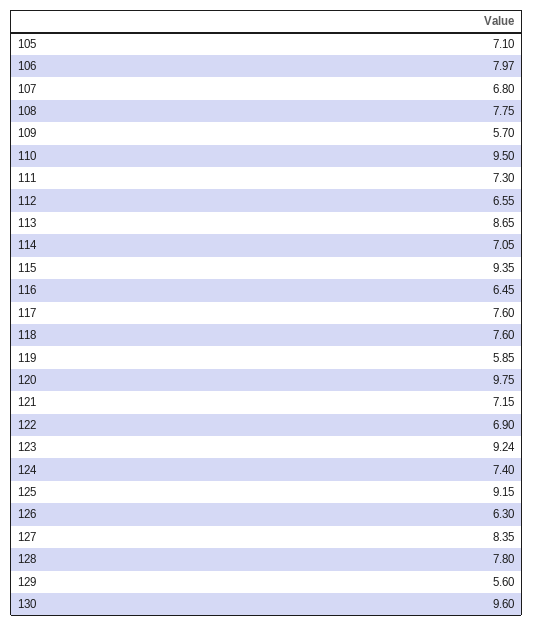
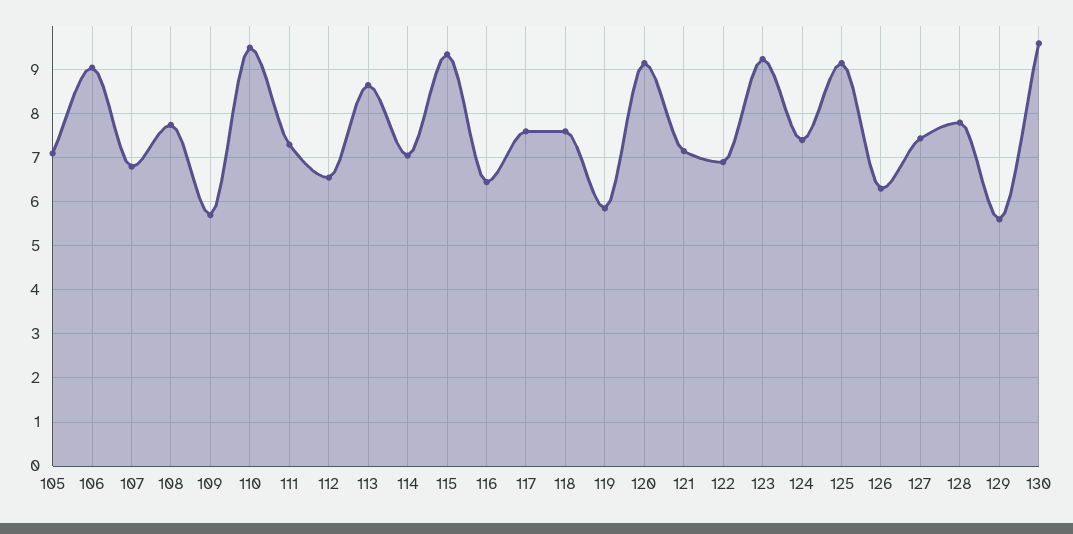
  {
    "105": 7.1,
-   "106": 7.97,
+   "106": 9,
    "107": 6.8,
    "108": 7.75,
    "109": 5.7,
    "110": 9.5,
    "111": 7.3,
    "112": 6.55,
    "113": 8.65,
    "114": 7.05,
    "115": 9.35,
    "116": 6.45,
    "117": 7.6,
    "118": 7.6,
    "119": 5.85,
-   "120": 9.75,
+   "120": 9.2,
    "121": 7.15,
    "122": 6.9,
    "123": 9.24,
    "124": 7.4,
    "125": 9.15,
    "126": 6.3,
-   "127": 8.35,
+   "127": 7.4,
    "128": 7.8,
    "129": 5.6,
    "130": 9.6
  }

